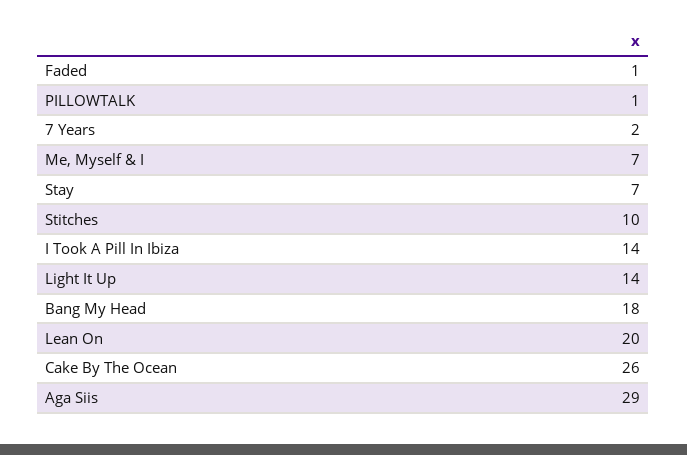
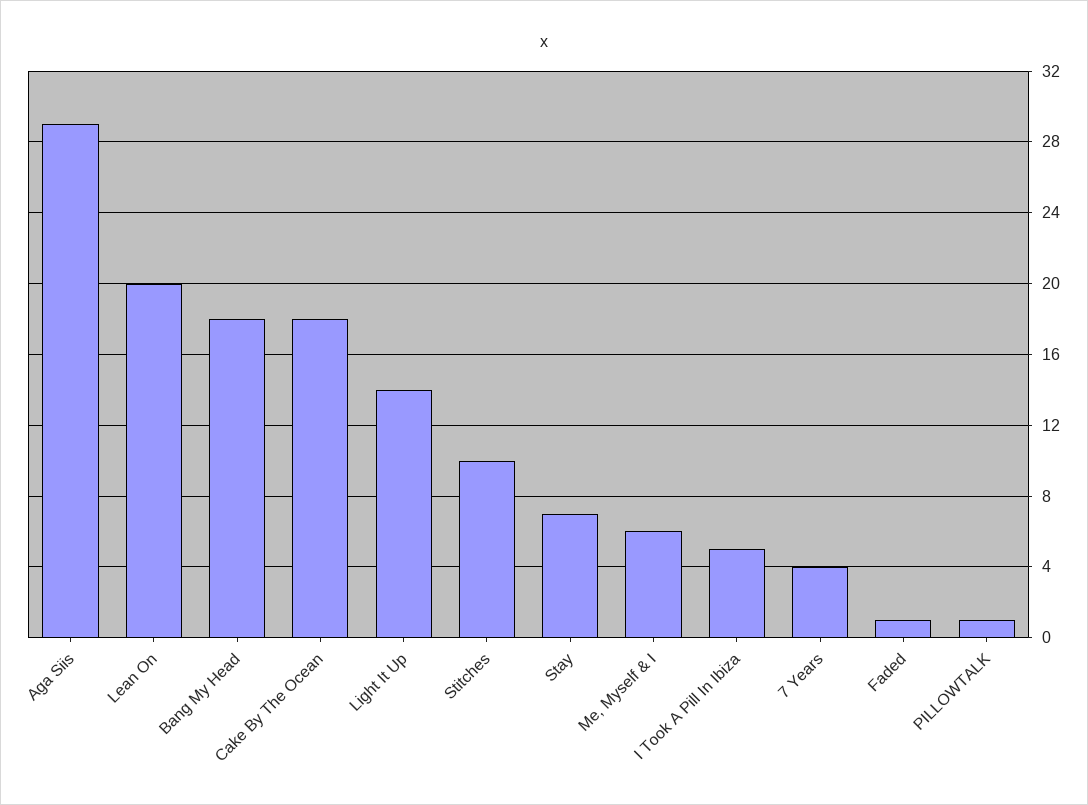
  {
    "Faded": 1,
    "PILLOWTALK": 1,
-   "7 Years": 2,
+   "7 Years": 4,
-   "Me, Myself & I": 7,
+   "Me, Myself & I": 6,
    "Stay": 7,
    "Stitches": 10,
-   "I Took A Pill In Ibiza": 14,
+   "I Took A Pill In Ibiza": 5,
    "Light It Up": 14,
    "Bang My Head": 18,
    "Lean On": 20,
-   "Cake By The Ocean": 26,
+   "Cake By The Ocean": 18,
    "Aga Siis": 29
  }

